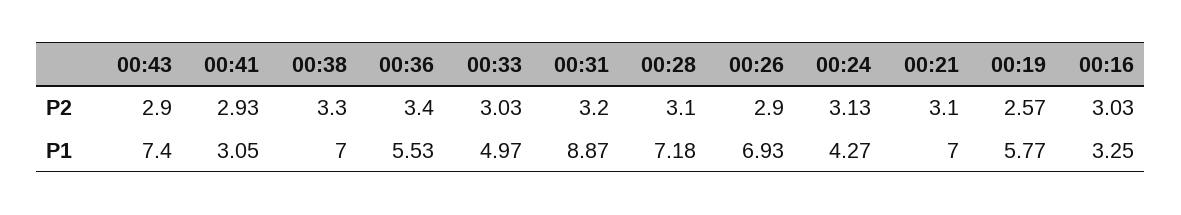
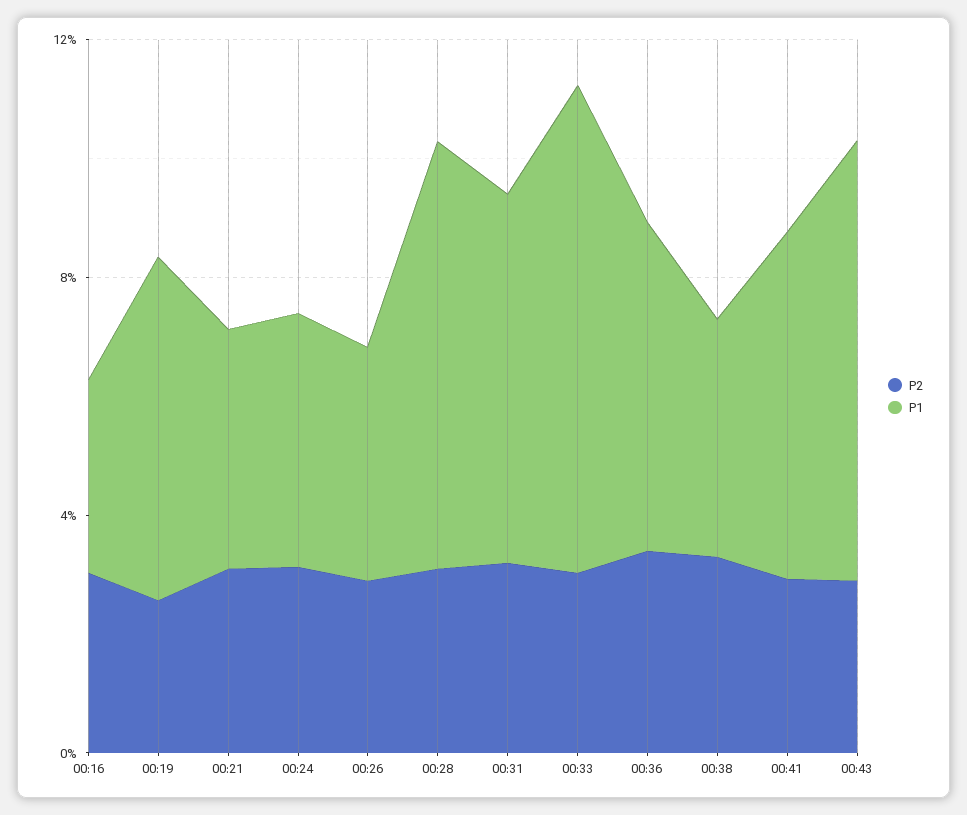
  {
    "P2": {
      "00:43": 2.9,
      "00:41": 2.93,
      "00:38": 3.3,
      "00:36": 3.4,
      "00:33": 3.03,
      "00:31": 3.2,
      "00:28": 3.1,
      "00:26": 2.9,
      "00:24": 3.13,
      "00:21": 3.1,
      "00:19": 2.57,
      "00:16": 3.03
    },
    "P1": {
      "00:43": 7.4,
-     "00:41": 3.05,
+     "00:41": 6,
-     "00:38": 7,
+     "00:38": 4,
      "00:36": 5.53,
-     "00:33": 4.97,
+     "00:33": 8,
-     "00:31": 8.87,
+     "00:31": 6,
      "00:28": 7.18,
-     "00:26": 6.93,
+     "00:26": 4,
      "00:24": 4.27,
-     "00:21": 7,
+     "00:21": 4,
      "00:19": 5.77,
      "00:16": 3.25
    }
  }

